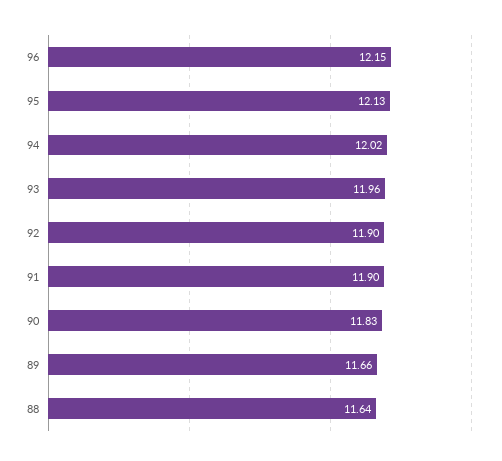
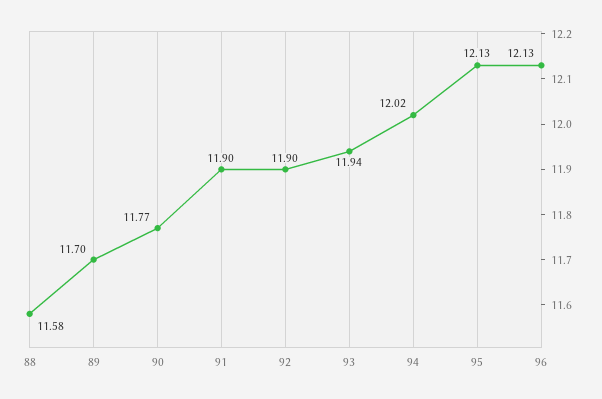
  {
-   "96": 12.15,
+   "96": 12.13,
    "95": 12.13,
    "94": 12.02,
-   "93": 11.96,
+   "93": 11.94,
    "92": 11.9,
    "91": 11.9,
-   "90": 11.83,
+   "90": 11.77,
-   "89": 11.66,
+   "89": 11.7,
-   "88": 11.64
+   "88": 11.58
  }

